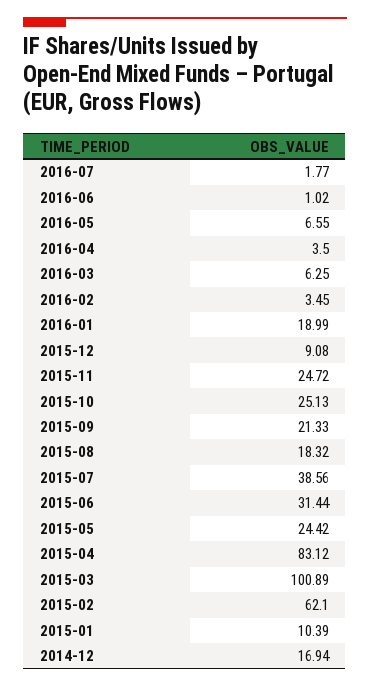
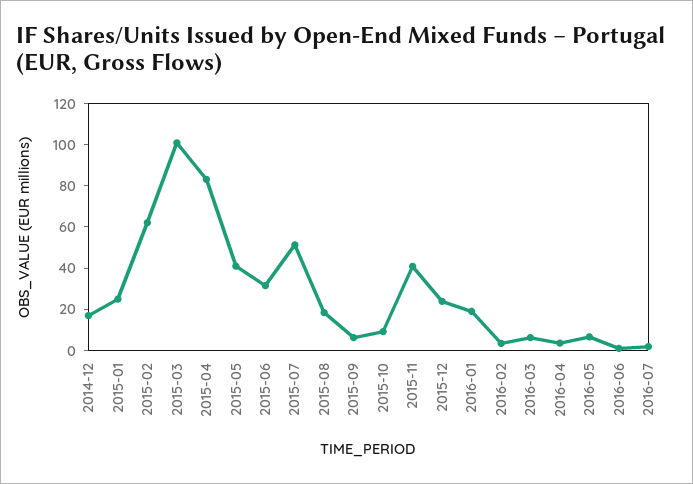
  {
    "2016-07": 1.77,
    "2016-06": 1.02,
    "2016-05": 6.55,
    "2016-04": 3.5,
    "2016-03": 6.25,
    "2016-02": 3.45,
    "2016-01": 18.99,
-   "2015-12": 9.08,
+   "2015-12": 25,
-   "2015-11": 24.72,
+   "2015-11": 40,
-   "2015-10": 25.13,
+   "2015-10": 10,
-   "2015-09": 21.33,
+   "2015-09": 5,
    "2015-08": 18.32,
-   "2015-07": 38.56,
+   "2015-07": 50,
    "2015-06": 31.44,
-   "2015-05": 24.42,
+   "2015-05": 40,
    "2015-04": 83.12,
    "2015-03": 100.89,
    "2015-02": 62.1,
-   "2015-01": 10.39,
+   "2015-01": 25,
    "2014-12": 16.94
  }

